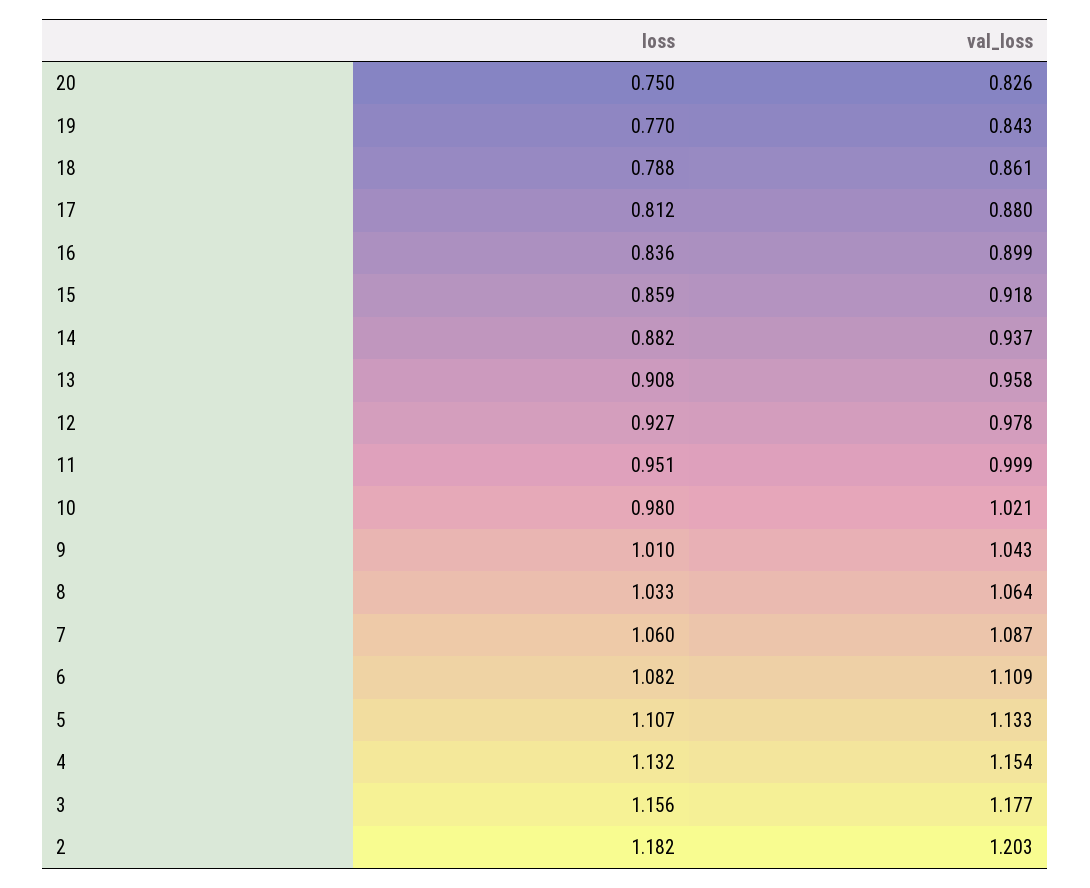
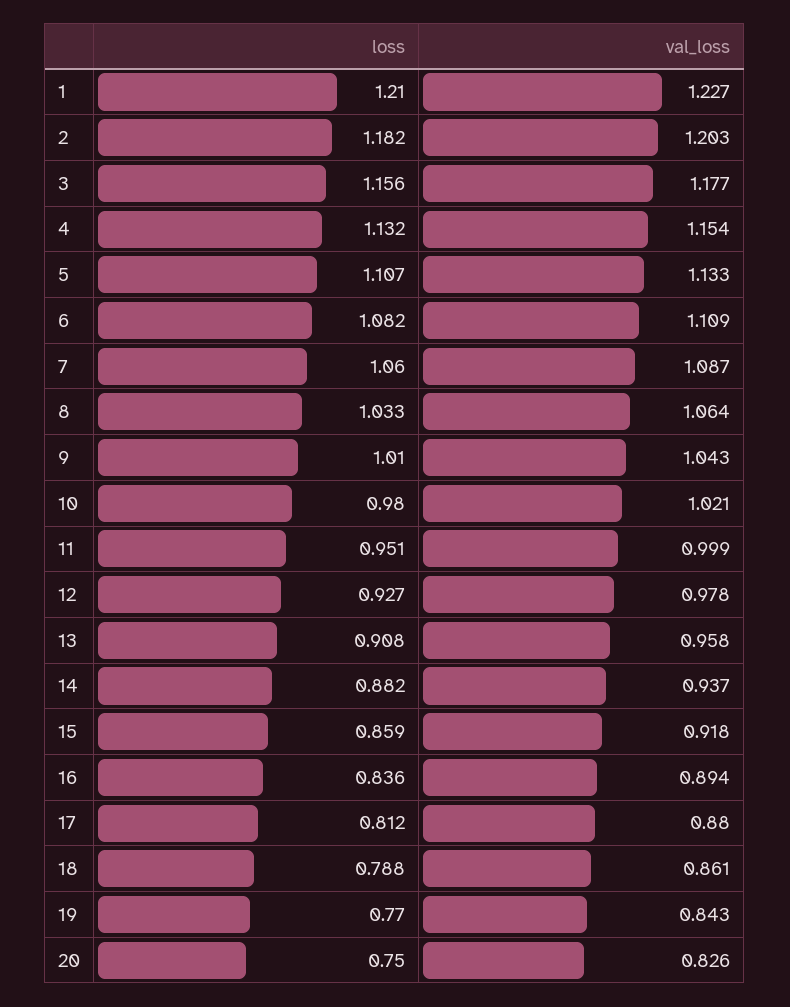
  {
    "loss": {
      "20": 0.75,
      "19": 0.77,
      "18": 0.788,
      "17": 0.812,
      "16": 0.836,
      "15": 0.859,
      "14": 0.882,
      "13": 0.908,
      "12": 0.927,
      "11": 0.951,
      "10": 0.98,
      "9": 1.01,
      "8": 1.033,
      "7": 1.06,
      "6": 1.082,
      "5": 1.107,
      "4": 1.132,
      "3": 1.156,
-     "2": 1.182
+     "2": 1.182,
+     "1": 1.21
    },
    "val_loss": {
      "20": 0.826,
      "19": 0.843,
      "18": 0.861,
      "17": 0.88,
-     "16": 0.899,
+     "16": 0.894,
      "15": 0.918,
      "14": 0.937,
      "13": 0.958,
      "12": 0.978,
      "11": 0.999,
      "10": 1.021,
      "9": 1.043,
      "8": 1.064,
      "7": 1.087,
      "6": 1.109,
      "5": 1.133,
      "4": 1.154,
      "3": 1.177,
-     "2": 1.203
+     "2": 1.203,
+     "1": 1.227
    }
  }

